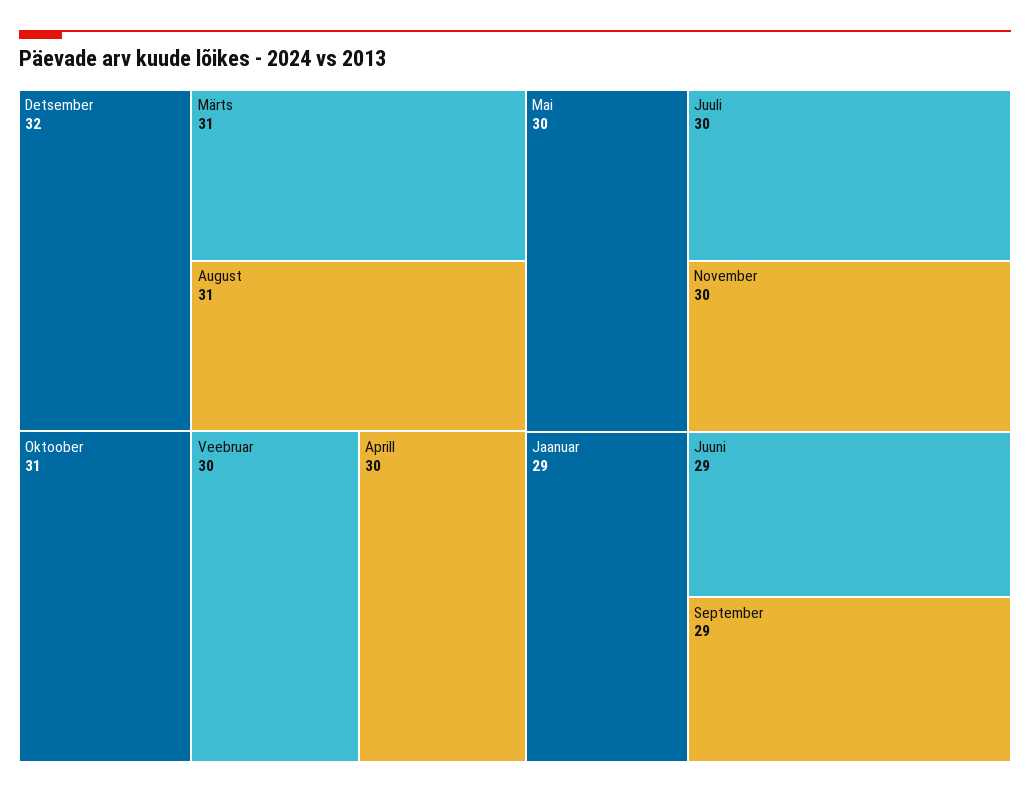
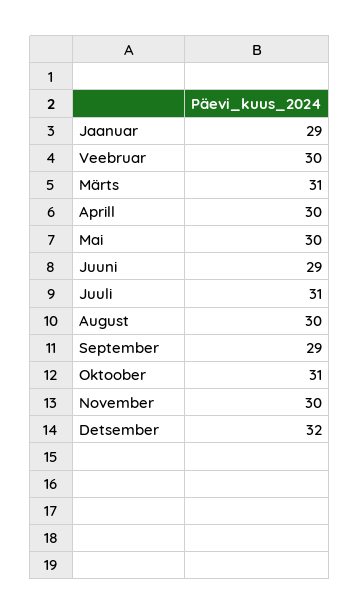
  {
    "Detsember": 32,
    "Märts": 31,
-   "August": 31,
+   "August": 30,
    "Oktoober": 31,
    "Veebruar": 30,
    "Aprill": 30,
    "Mai": 30,
-   "Juuli": 30,
+   "Juuli": 31,
    "November": 30,
    "Jaanuar": 29,
    "Juuni": 29,
    "September": 29
  }

